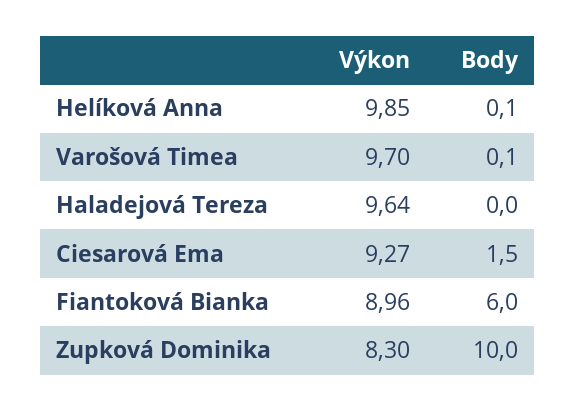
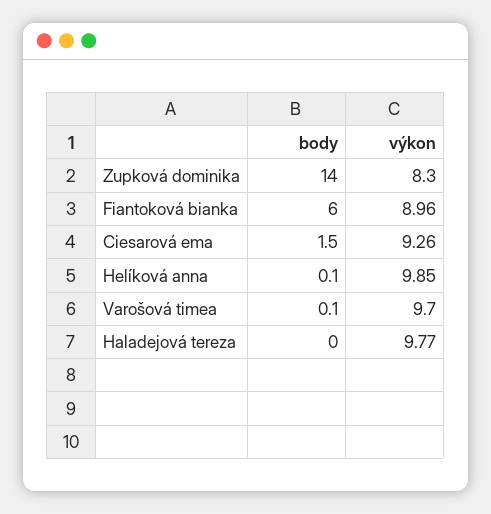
  {
    "Výkon": {
      "Helíková Anna": 9.85,
      "Varošová Timea": 9.7,
-     "Haladejová Tereza": 9.64,
+     "Haladejová Tereza": 9.77,
-     "Ciesarová Ema": 9.27,
+     "Ciesarová Ema": 9.26,
      "Fiantoková Bianka": 8.96,
      "Zupková Dominika": 8.3
    },
    "Body": {
      "Helíková Anna": 0.1,
      "Varošová Timea": 0.1,
      "Haladejová Tereza": 0,
      "Ciesarová Ema": 1.5,
      "Fiantoková Bianka": 6,
-     "Zupková Dominika": 10
+     "Zupková Dominika": 14
    }
  }

